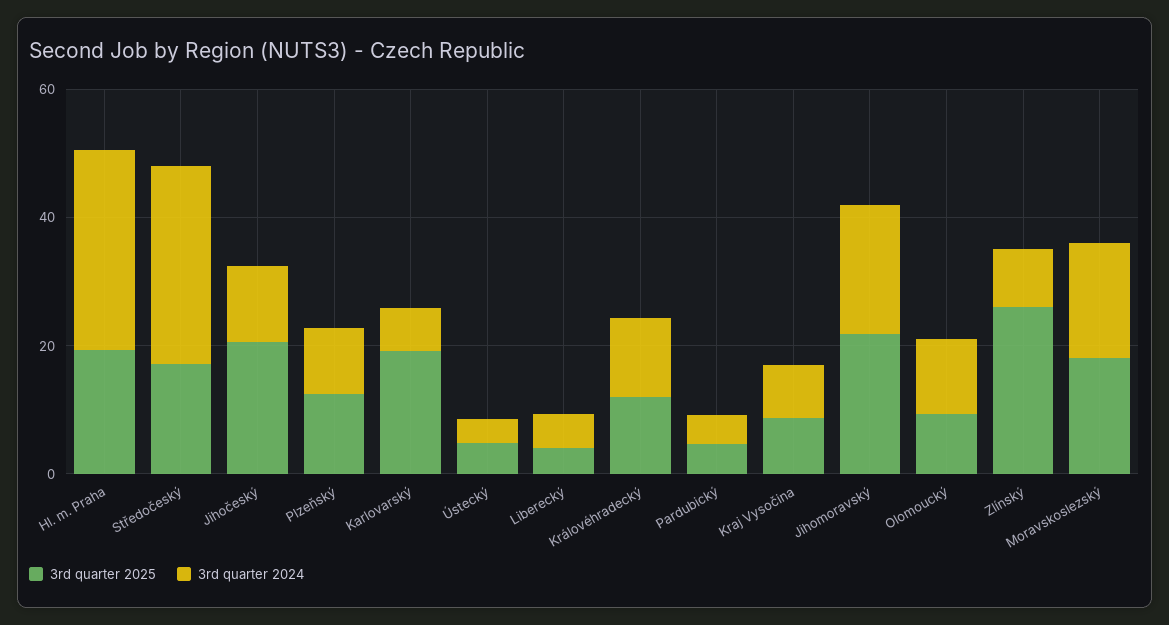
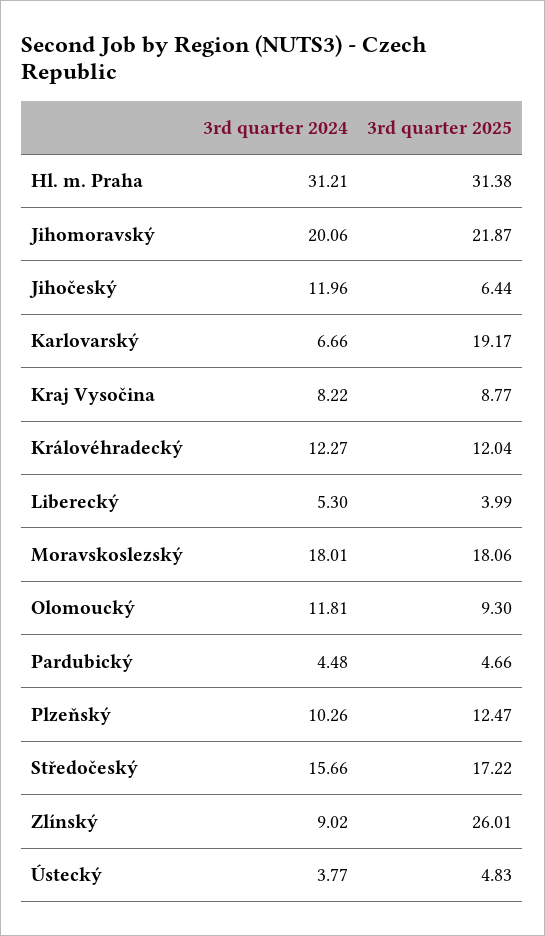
  {
    "3rd quarter 2025": {
-     "Hl. m. Praha": 20,
+     "Hl. m. Praha": 31.38,
      "Středočeský": 17.22,
-     "Jihočeský": 20,
+     "Jihočeský": 6.44,
      "Plzeňský": 12.47,
      "Karlovarský": 19.17,
      "Ústecký": 4.83,
      "Liberecký": 3.99,
      "Královéhradecký": 12.04,
      "Pardubický": 4.66,
      "Kraj Vysočina": 8.77,
      "Jihomoravský": 21.87,
      "Olomoucký": 9.3,
      "Zlínský": 26.01,
      "Moravskoslezský": 18.06
    },
    "3rd quarter 2024": {
      "Hl. m. Praha": 31.21,
-     "Středočeský": 30,
+     "Středočeský": 15.66,
      "Jihočeský": 11.96,
      "Plzeňský": 10.26,
      "Karlovarský": 6.66,
      "Ústecký": 3.77,
      "Liberecký": 5.3,
      "Královéhradecký": 12.27,
      "Pardubický": 4.48,
      "Kraj Vysočina": 8.22,
      "Jihomoravský": 20.06,
      "Olomoucký": 11.81,
      "Zlínský": 9.02,
      "Moravskoslezský": 18.01
    }
  }

